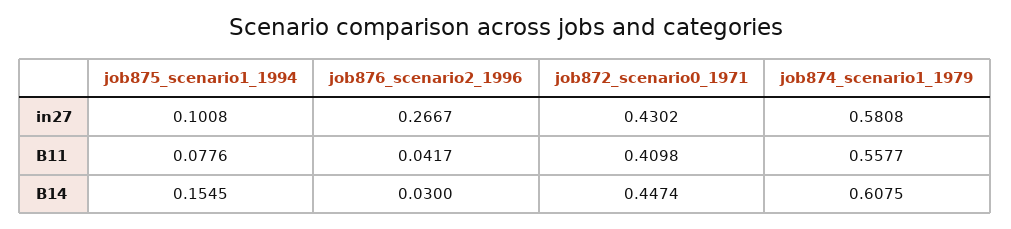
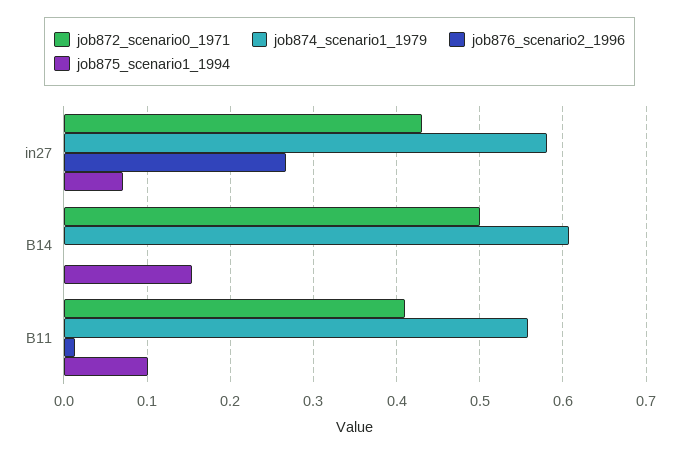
  {
    "job875_scenario1_1994": {
-     "in27": 0.1008,
+     "in27": 0.07,
-     "B11": 0.0776,
+     "B11": 0.1,
      "B14": 0.1545
    },
    "job876_scenario2_1996": {
      "in27": 0.2667,
-     "B11": 0.0417,
+     "B11": 0.01,
-     "B14": 0.03
+     "B14": 0
    },
    "job872_scenario0_1971": {
      "in27": 0.4302,
      "B11": 0.4098,
-     "B14": 0.4474
+     "B14": 0.5
    },
    "job874_scenario1_1979": {
      "in27": 0.5808,
      "B11": 0.5577,
      "B14": 0.6075
    }
  }

